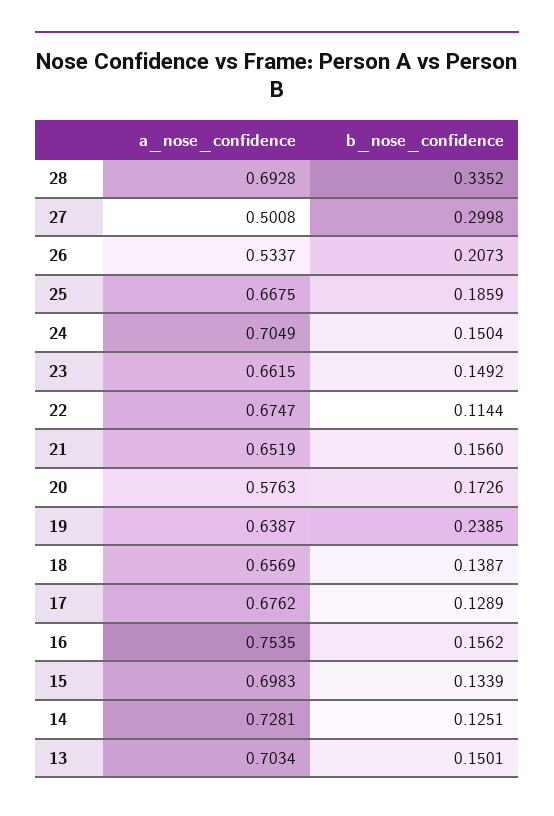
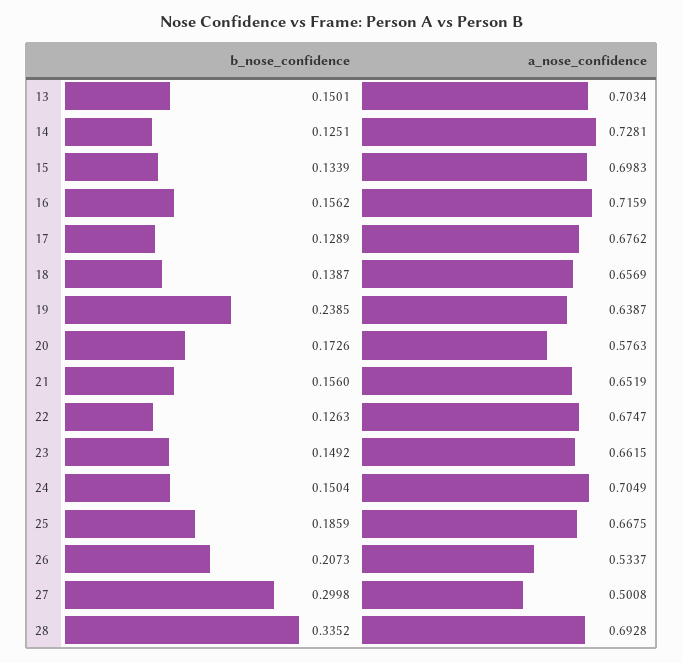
  {
    "a_nose_confidence": {
      "28": 0.6928,
      "27": 0.5008,
      "26": 0.5337,
      "25": 0.6675,
      "24": 0.7049,
      "23": 0.6615,
      "22": 0.6747,
      "21": 0.6519,
      "20": 0.5763,
      "19": 0.6387,
      "18": 0.6569,
      "17": 0.6762,
-     "16": 0.7535,
+     "16": 0.7159,
      "15": 0.6983,
      "14": 0.7281,
      "13": 0.7034
    },
    "b_nose_confidence": {
      "28": 0.3352,
      "27": 0.2998,
      "26": 0.2073,
      "25": 0.1859,
      "24": 0.1504,
      "23": 0.1492,
-     "22": 0.1144,
+     "22": 0.1263,
      "21": 0.156,
      "20": 0.1726,
      "19": 0.2385,
      "18": 0.1387,
      "17": 0.1289,
      "16": 0.1562,
      "15": 0.1339,
      "14": 0.1251,
      "13": 0.1501
    }
  }

